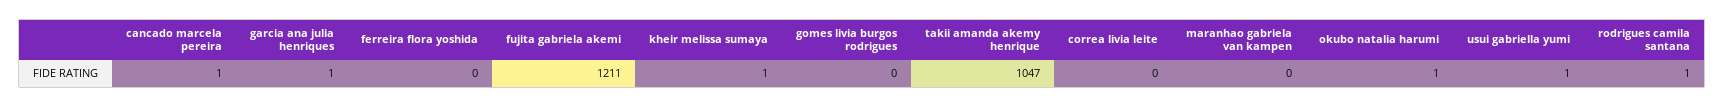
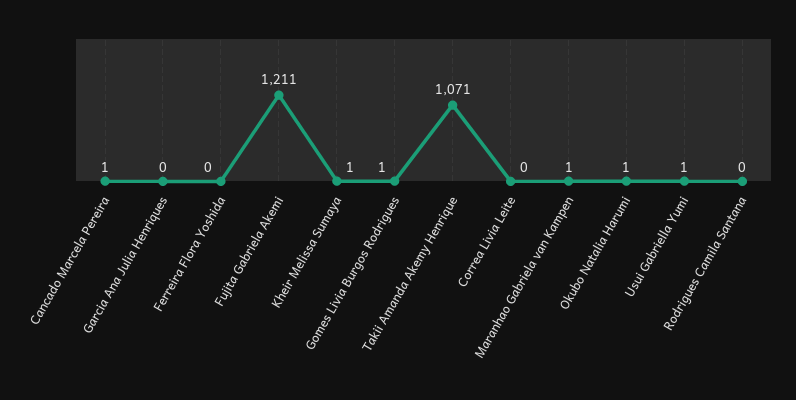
  {
    "cancado marcela pereira": 1,
-   "garcia ana julia henriques": 1,
+   "garcia ana julia henriques": 0,
    "ferreira flora yoshida": 0,
    "fujita gabriela akemi": 1211,
    "kheir melissa sumaya": 1,
-   "gomes livia burgos rodrigues": 0,
+   "gomes livia burgos rodrigues": 1,
-   "takii amanda akemy henrique": 1047,
+   "takii amanda akemy henrique": 1071,
    "correa livia leite": 0,
-   "maranhao gabriela van kampen": 0,
+   "maranhao gabriela van kampen": 1,
    "okubo natalia harumi": 1,
    "usui gabriella yumi": 1,
-   "rodrigues camila santana": 1
+   "rodrigues camila santana": 0
  }

